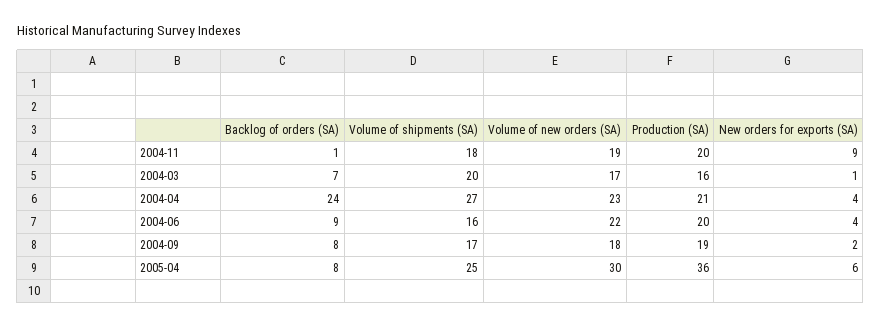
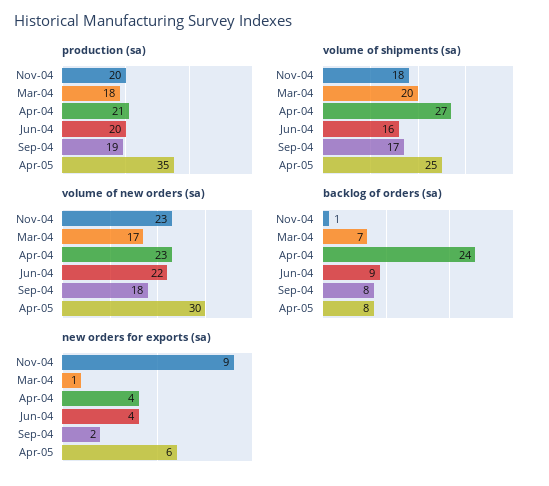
  {
    "Backlog of orders (SA)": {
      "2004-11": 1,
      "2004-03": 7,
      "2004-04": 24,
      "2004-06": 9,
      "2004-09": 8,
      "2005-04": 8
    },
    "Volume of shipments (SA)": {
      "2004-11": 18,
      "2004-03": 20,
      "2004-04": 27,
      "2004-06": 16,
      "2004-09": 17,
      "2005-04": 25
    },
    "Volume of new orders (SA)": {
-     "2004-11": 19,
+     "2004-11": 23,
      "2004-03": 17,
      "2004-04": 23,
      "2004-06": 22,
      "2004-09": 18,
      "2005-04": 30
    },
    "Production (SA)": {
      "2004-11": 20,
-     "2004-03": 16,
+     "2004-03": 18,
      "2004-04": 21,
      "2004-06": 20,
      "2004-09": 19,
-     "2005-04": 36
+     "2005-04": 35
    },
    "New orders for exports (SA)": {
      "2004-11": 9,
      "2004-03": 1,
      "2004-04": 4,
      "2004-06": 4,
      "2004-09": 2,
      "2005-04": 6
    }
  }

